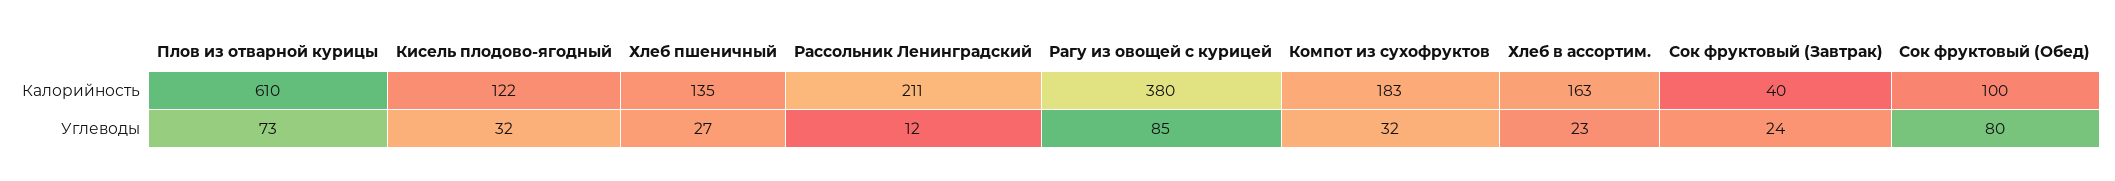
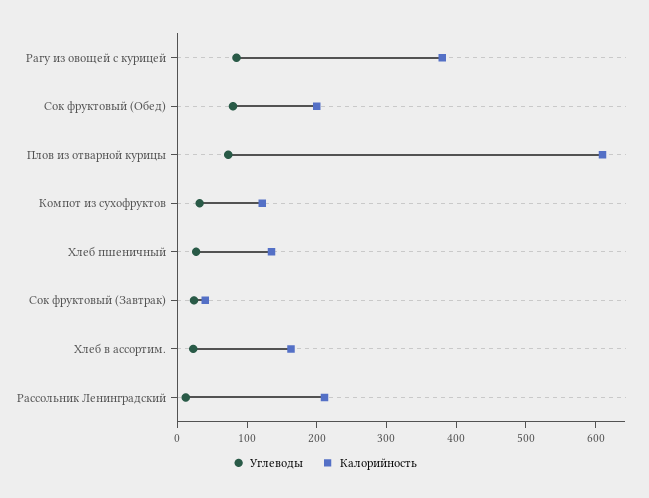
  {
    "Калорийность": {
      "Плов из отварной курицы": 610,
-     "Кисель плодово-ягодный": 122,
      "Хлеб пшеничный": 135,
      "Рассольник Ленинградский": 211,
      "Рагу из овощей с курицей": 380,
-     "Компот из сухофруктов": 183,
+     "Компот из сухофруктов": 120,
      "Хлеб в ассортим.": 163,
      "Сок фруктовый (Завтрак)": 40,
-     "Сок фруктовый (Обед)": 100
+     "Сок фруктовый (Обед)": 200
    },
    "Углеводы": {
      "Плов из отварной курицы": 73,
-     "Кисель плодово-ягодный": 32,
      "Хлеб пшеничный": 27,
      "Рассольник Ленинградский": 12,
      "Рагу из овощей с курицей": 85,
      "Компот из сухофруктов": 32,
      "Хлеб в ассортим.": 23,
      "Сок фруктовый (Завтрак)": 24,
      "Сок фруктовый (Обед)": 80
    }
  }

